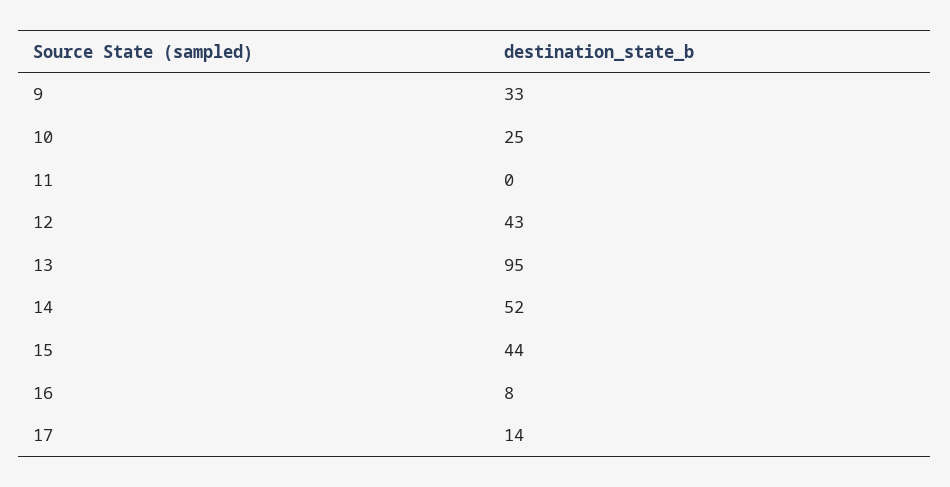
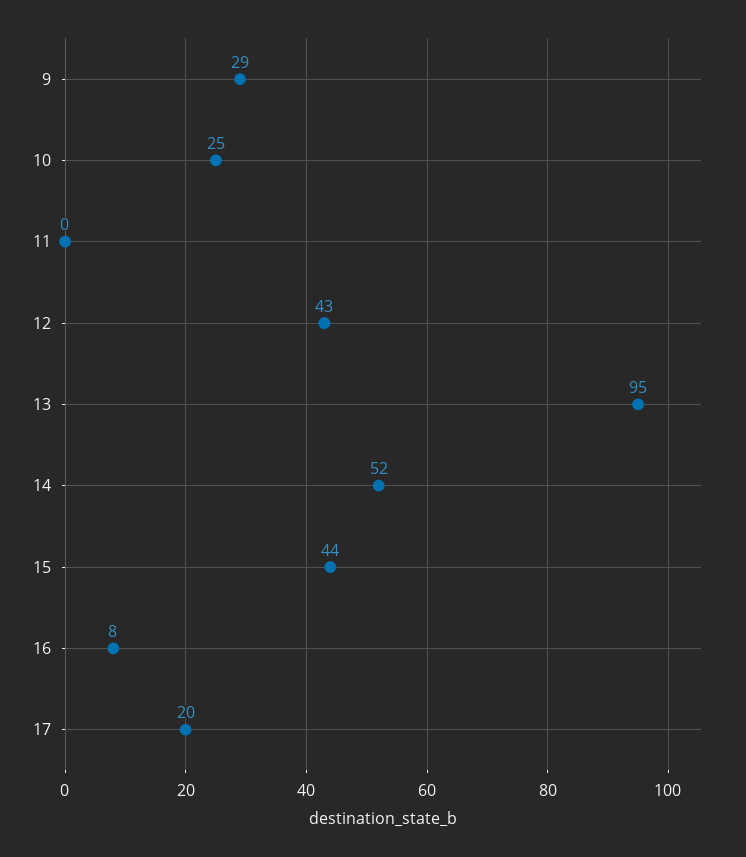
  {
-   "9": 33,
+   "9": 29,
    "10": 25,
    "11": 0,
    "12": 43,
    "13": 95,
    "14": 52,
    "15": 44,
    "16": 8,
-   "17": 14
+   "17": 20
  }

